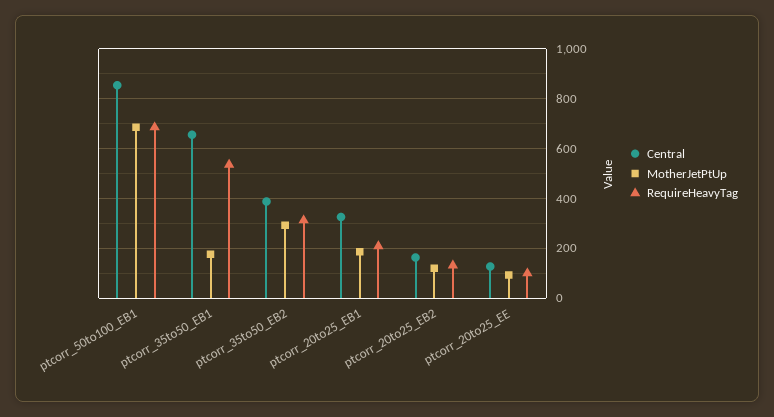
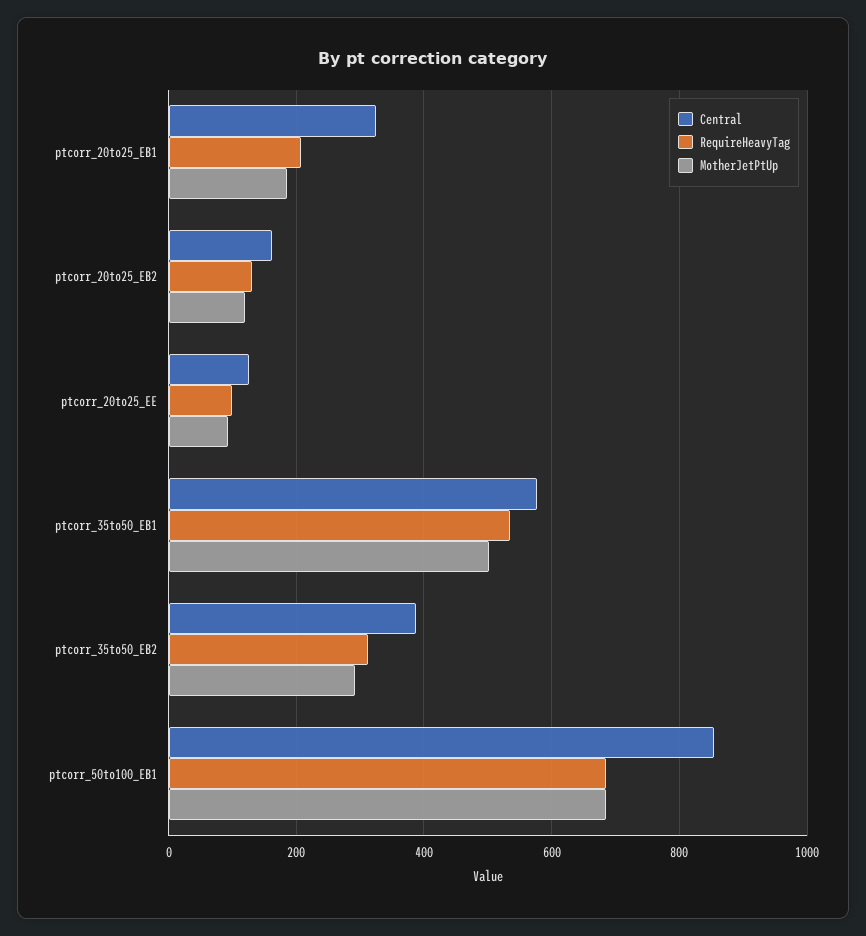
  {
    "Central": {
      "ptcorr_50to100_EB1": 860,
-     "ptcorr_35to50_EB1": 650,
+     "ptcorr_35to50_EB1": 580,
      "ptcorr_35to50_EB2": 380,
      "ptcorr_20to25_EB1": 320,
      "ptcorr_20to25_EB2": 160,
      "ptcorr_20to25_EE": 120
    },
    "MotherJetPtUp": {
      "ptcorr_50to100_EB1": 680,
-     "ptcorr_35to50_EB1": 175,
+     "ptcorr_35to50_EB1": 500,
      "ptcorr_35to50_EB2": 300,
      "ptcorr_20to25_EB1": 180,
      "ptcorr_20to25_EB2": 120,
      "ptcorr_20to25_EE": 100
    },
    "RequireHeavyTag": {
      "ptcorr_50to100_EB1": 680,
      "ptcorr_35to50_EB1": 540,
      "ptcorr_35to50_EB2": 320,
      "ptcorr_20to25_EB1": 200,
      "ptcorr_20to25_EB2": 140,
      "ptcorr_20to25_EE": 100
    }
  }

